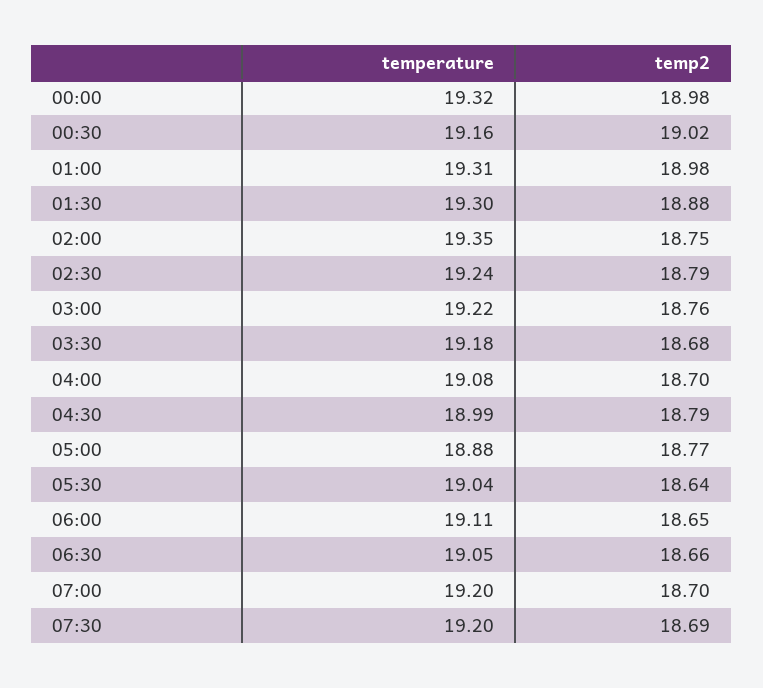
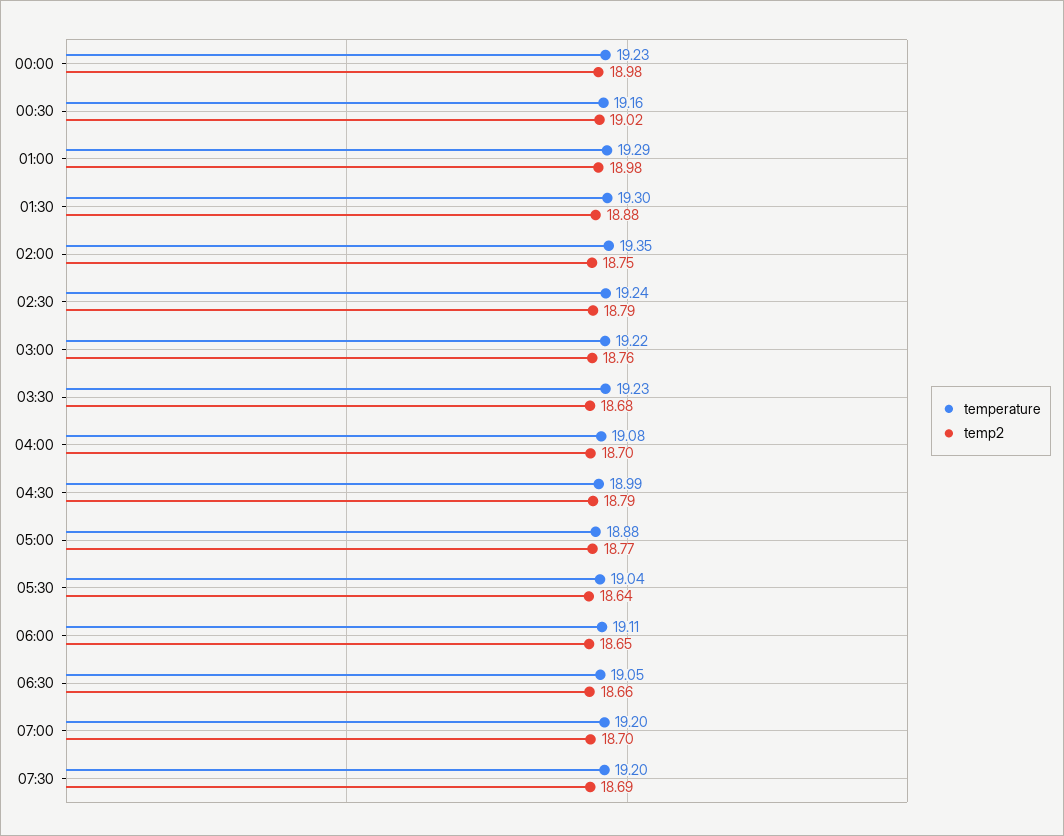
  {
    "temperature": {
-     "00:00": 19.32,
+     "00:00": 19.23,
      "00:30": 19.16,
-     "01:00": 19.31,
+     "01:00": 19.29,
      "01:30": 19.3,
      "02:00": 19.35,
      "02:30": 19.24,
      "03:00": 19.22,
-     "03:30": 19.18,
+     "03:30": 19.23,
      "04:00": 19.08,
      "04:30": 18.99,
      "05:00": 18.88,
      "05:30": 19.04,
      "06:00": 19.11,
      "06:30": 19.05,
      "07:00": 19.2,
      "07:30": 19.2
    },
    "temp2": {
      "00:00": 18.98,
      "00:30": 19.02,
      "01:00": 18.98,
      "01:30": 18.88,
      "02:00": 18.75,
      "02:30": 18.79,
      "03:00": 18.76,
      "03:30": 18.68,
      "04:00": 18.7,
      "04:30": 18.79,
      "05:00": 18.77,
      "05:30": 18.64,
      "06:00": 18.65,
      "06:30": 18.66,
      "07:00": 18.7,
      "07:30": 18.69
    }
  }

